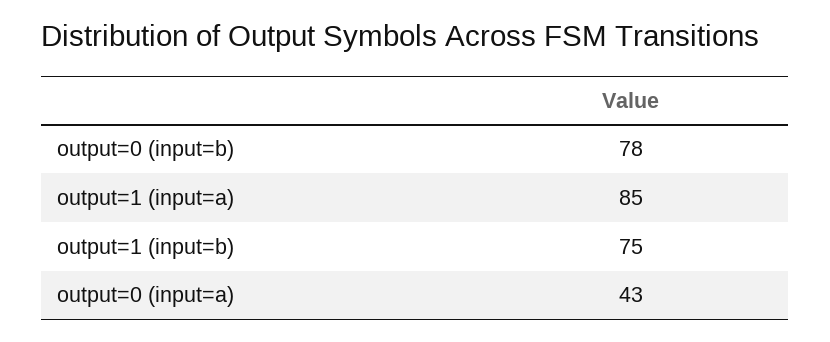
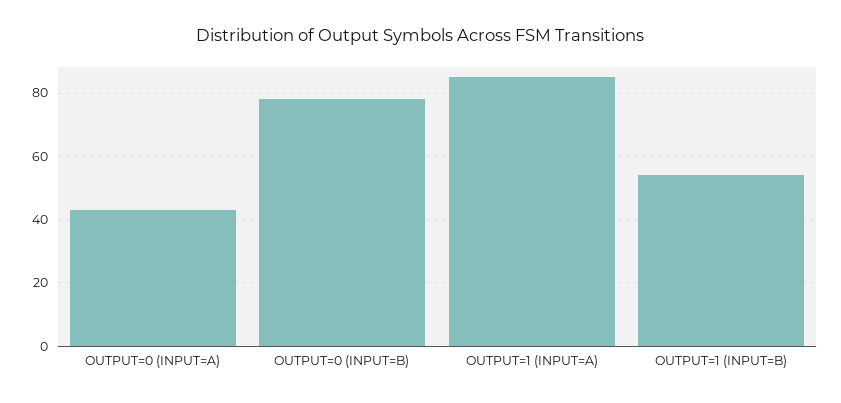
  {
    "output=0 (input=b)": 78,
    "output=1 (input=a)": 85,
-   "output=1 (input=b)": 75,
+   "output=1 (input=b)": 55,
    "output=0 (input=a)": 43
  }

